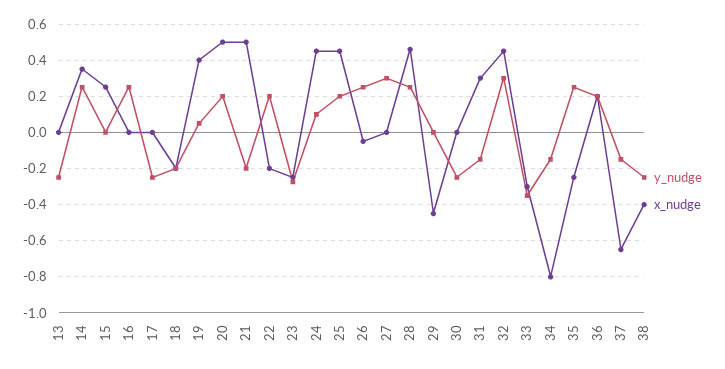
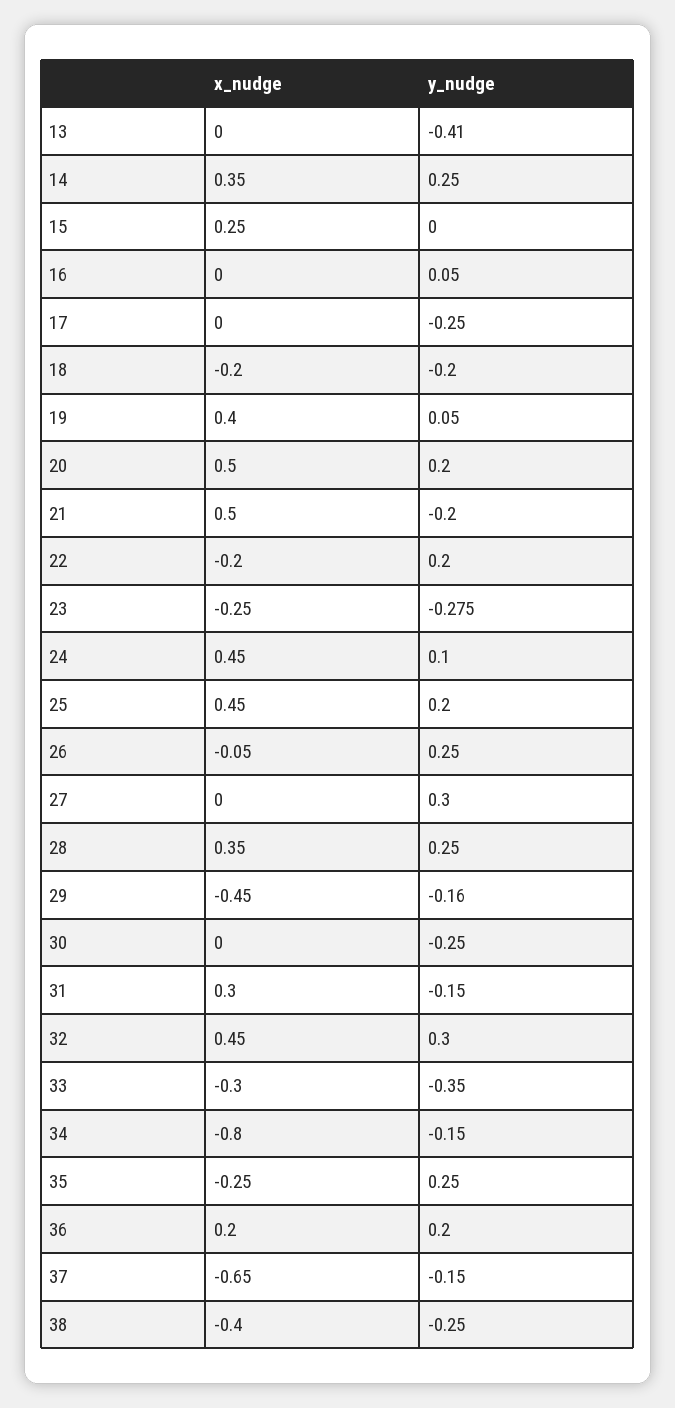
  {
    "y_nudge": {
-     "13": -0.25,
+     "13": -0.41,
      "14": 0.25,
      "15": 0,
-     "16": 0.25,
+     "16": 0.05,
      "17": -0.25,
      "18": -0.2,
      "19": 0.05,
      "20": 0.2,
      "21": -0.2,
      "22": 0.2,
      "23": -0.275,
      "24": 0.1,
      "25": 0.2,
      "26": 0.25,
      "27": 0.3,
      "28": 0.25,
-     "29": 0,
+     "29": -0.16,
      "30": -0.25,
      "31": -0.15,
      "32": 0.3,
      "33": -0.35,
      "34": -0.15,
      "35": 0.25,
      "36": 0.2,
      "37": -0.15,
      "38": -0.25
    },
    "x_nudge": {
      "13": 0,
      "14": 0.35,
      "15": 0.25,
      "16": 0,
      "17": 0,
      "18": -0.2,
      "19": 0.4,
      "20": 0.5,
      "21": 0.5,
      "22": -0.2,
      "23": -0.25,
      "24": 0.45,
      "25": 0.45,
      "26": -0.05,
      "27": 0,
-     "28": 0.45,
+     "28": 0.35,
      "29": -0.45,
      "30": 0,
      "31": 0.3,
      "32": 0.45,
      "33": -0.3,
      "34": -0.8,
      "35": -0.25,
      "36": 0.2,
      "37": -0.65,
      "38": -0.4
    }
  }

